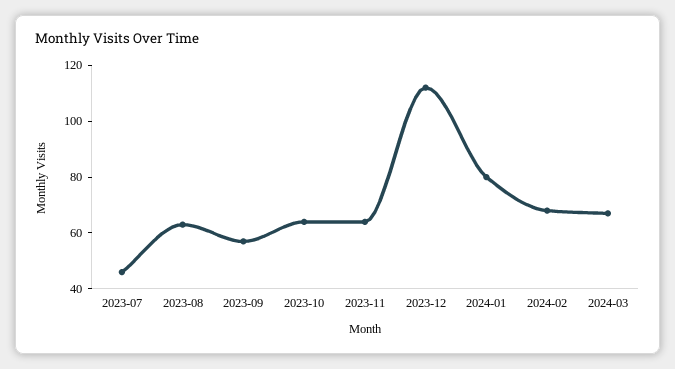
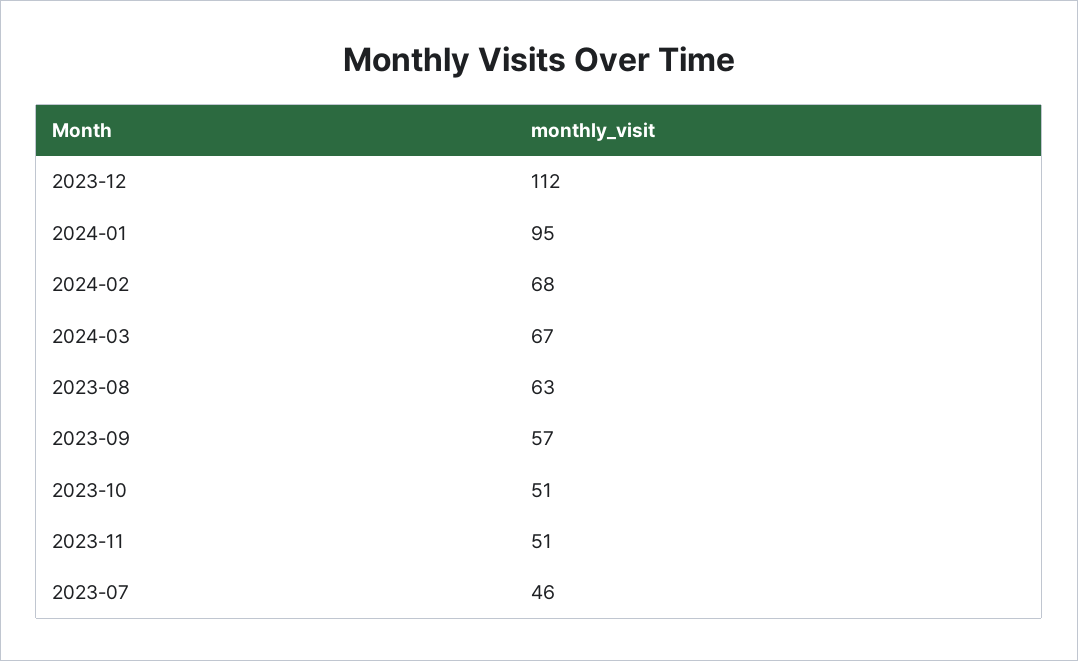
  {
    "2023-07": 46,
    "2023-08": 63,
    "2023-09": 57,
-   "2023-10": 65,
+   "2023-10": 51,
-   "2023-11": 65,
+   "2023-11": 51,
    "2023-12": 112,
-   "2024-01": 80,
+   "2024-01": 95,
    "2024-02": 68,
    "2024-03": 67
  }

